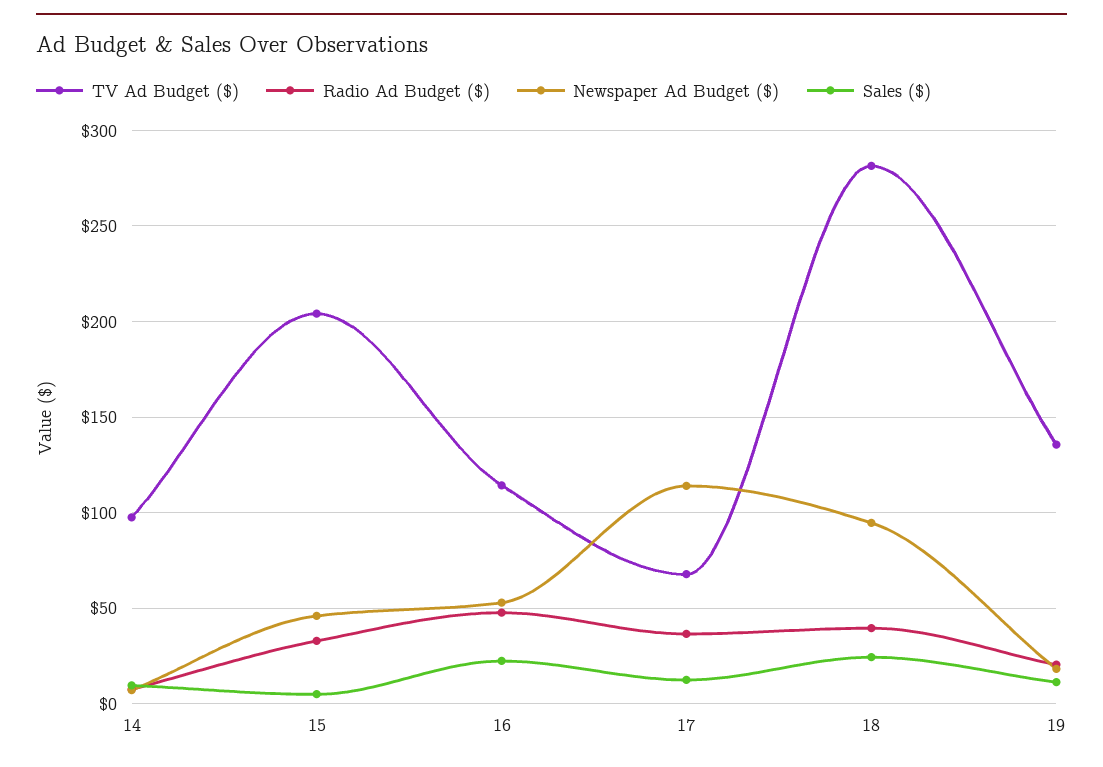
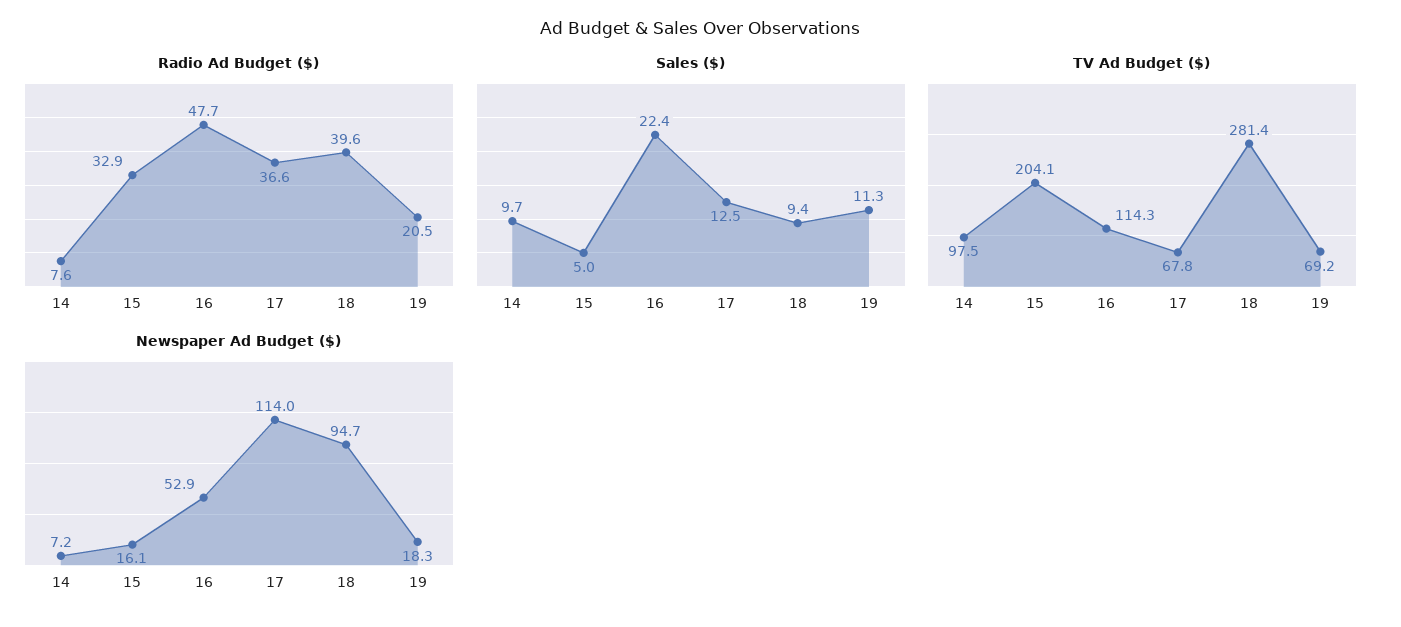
  {
    "TV Ad Budget ($)": {
      "14": 97.5,
      "15": 204.1,
      "16": 114.3,
      "17": 67.8,
      "18": 281.4,
-     "19": 135
+     "19": 69.2
    },
    "Radio Ad Budget ($)": {
      "14": 7.6,
      "15": 32.9,
      "16": 47.7,
      "17": 36.6,
      "18": 39.6,
      "19": 20.5
    },
    "Newspaper Ad Budget ($)": {
      "14": 7.2,
-     "15": 45,
+     "15": 16.1,
      "16": 52.9,
      "17": 114,
      "18": 94.7,
      "19": 18.3
    },
    "Sales ($)": {
      "14": 9.7,
      "15": 5,
      "16": 22.4,
      "17": 12.5,
-     "18": 25,
+     "18": 9.4,
      "19": 11.3
    }
  }

